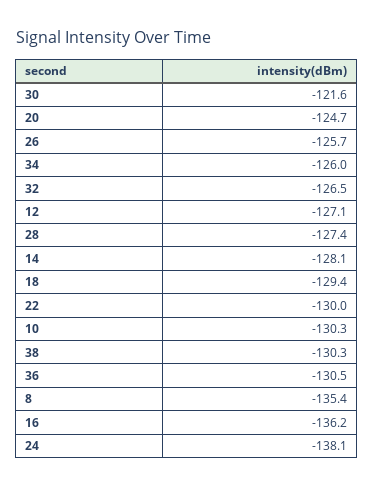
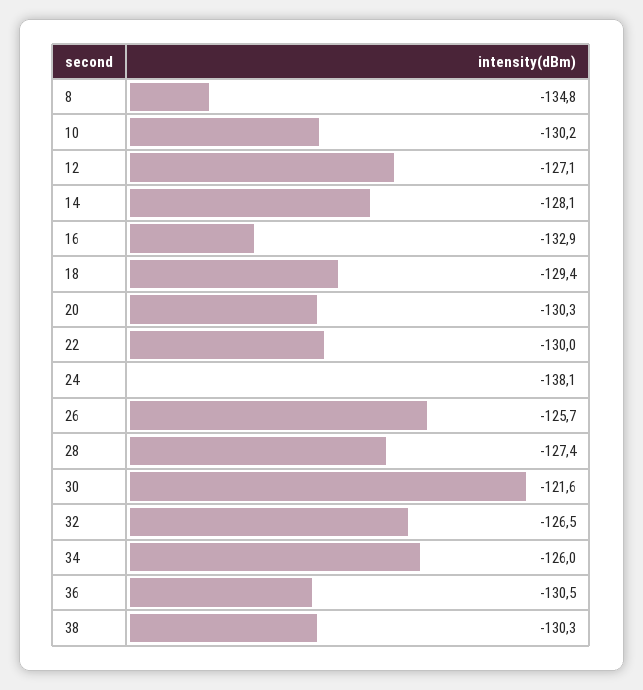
  {
    "30": -121.6,
-   "20": -124.7,
+   "20": -130.3,
    "26": -125.7,
    "34": -126,
    "32": -126.5,
    "12": -127.1,
    "28": -127.4,
    "14": -128.1,
    "18": -129.4,
    "22": -130,
-   "10": -130.3,
+   "10": -130.2,
    "38": -130.3,
    "36": -130.5,
-   "8": -135.4,
+   "8": -134.8,
-   "16": -136.2,
+   "16": -132.9,
    "24": -138.1
  }

